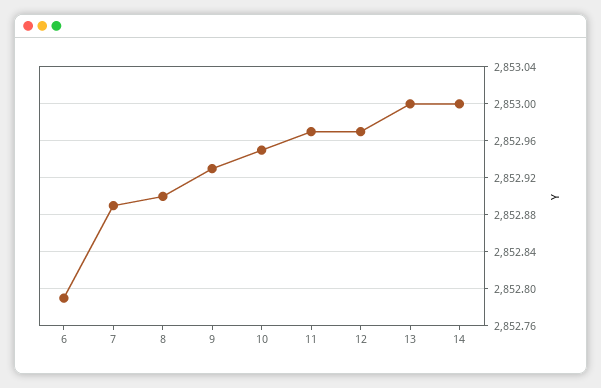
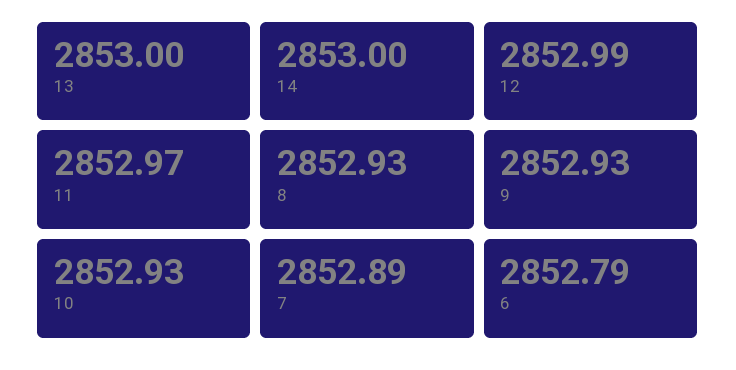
  {
    "6": 2852.79,
    "7": 2852.89,
-   "8": 2852.9,
+   "8": 2852.93,
    "9": 2852.93,
-   "10": 2852.95,
+   "10": 2852.93,
    "11": 2852.97,
-   "12": 2852.97,
+   "12": 2852.99,
    "13": 2853,
    "14": 2853
  }

